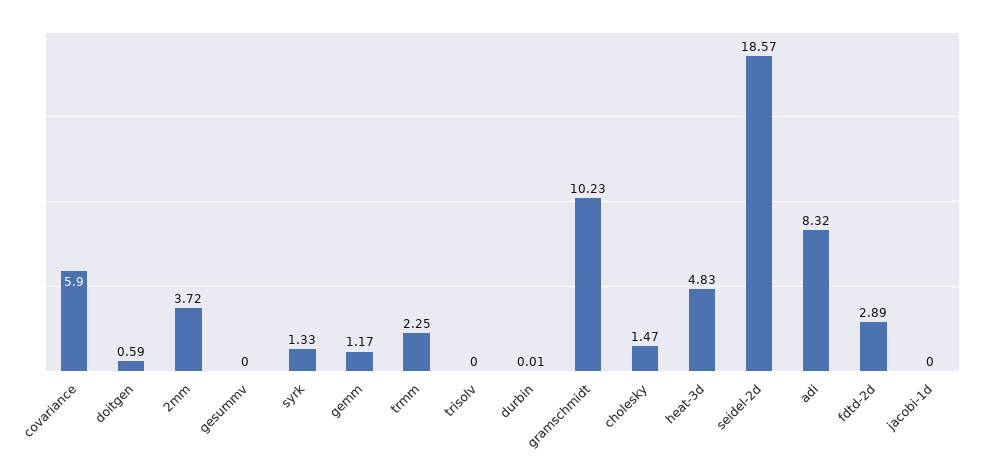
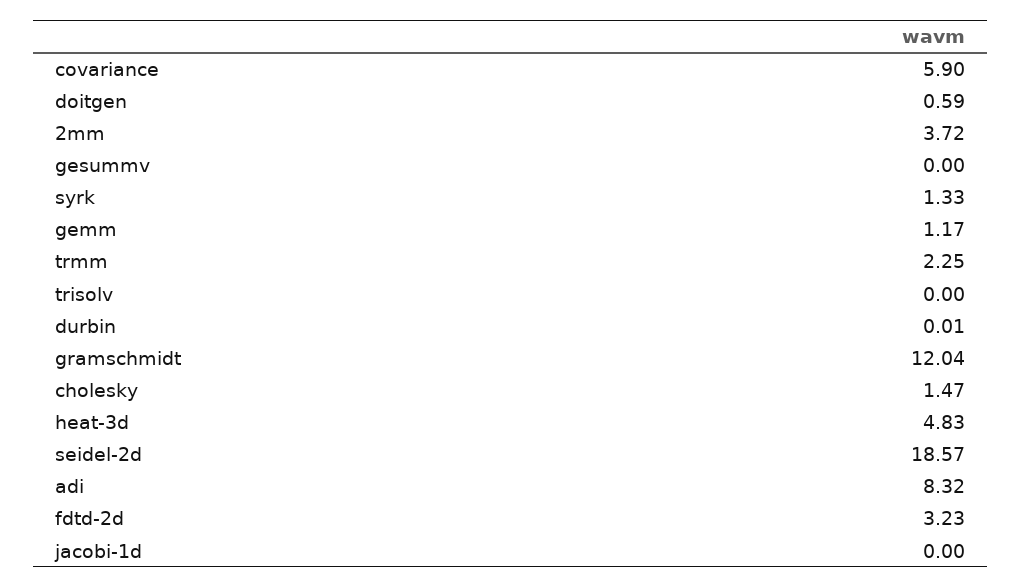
  {
    "covariance": 5.9,
    "doitgen": 0.59,
    "2mm": 3.72,
    "gesummv": 0,
    "syrk": 1.33,
    "gemm": 1.17,
    "trmm": 2.25,
    "trisolv": 0,
    "durbin": 0.01,
-   "gramschmidt": 10.23,
+   "gramschmidt": 12.04,
    "cholesky": 1.47,
    "heat-3d": 4.83,
    "seidel-2d": 18.57,
    "adi": 8.32,
-   "fdtd-2d": 2.89,
+   "fdtd-2d": 3.23,
    "jacobi-1d": 0
  }

